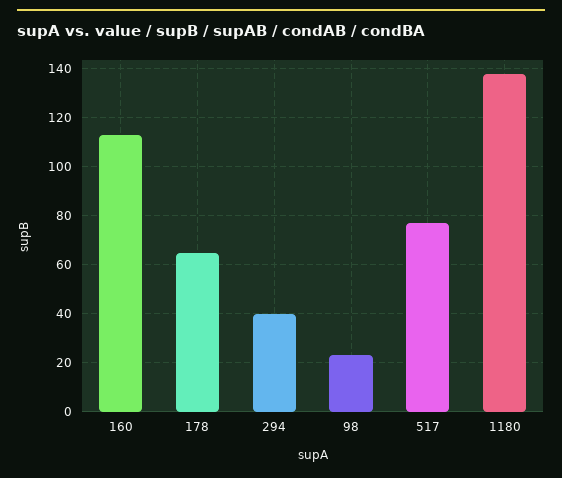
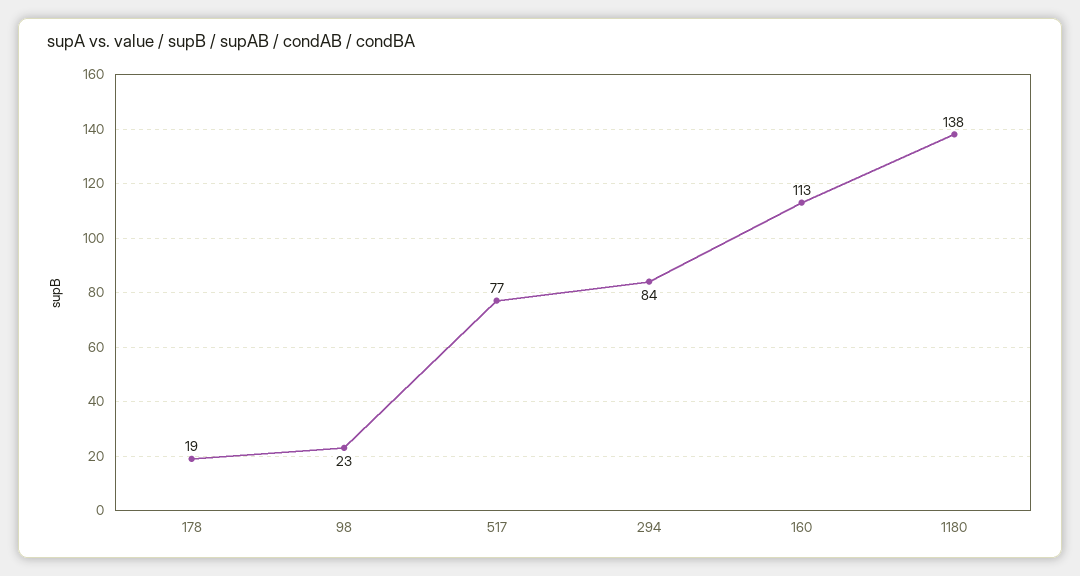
  {
    "160": 113,
-   "178": 65,
+   "178": 19,
-   "294": 40,
+   "294": 84,
    "98": 23,
    "517": 77,
    "1180": 138
  }

